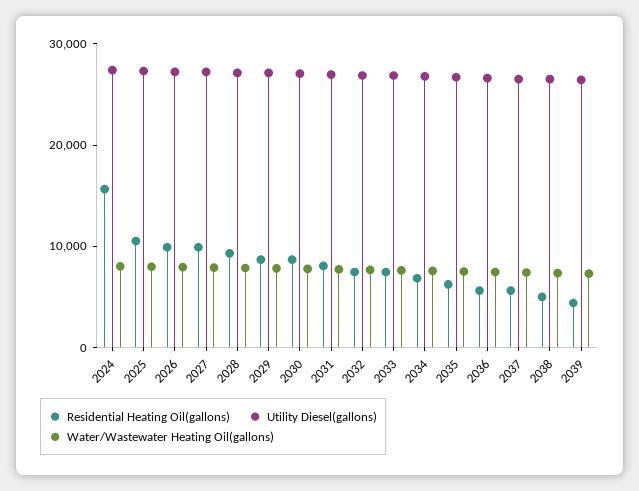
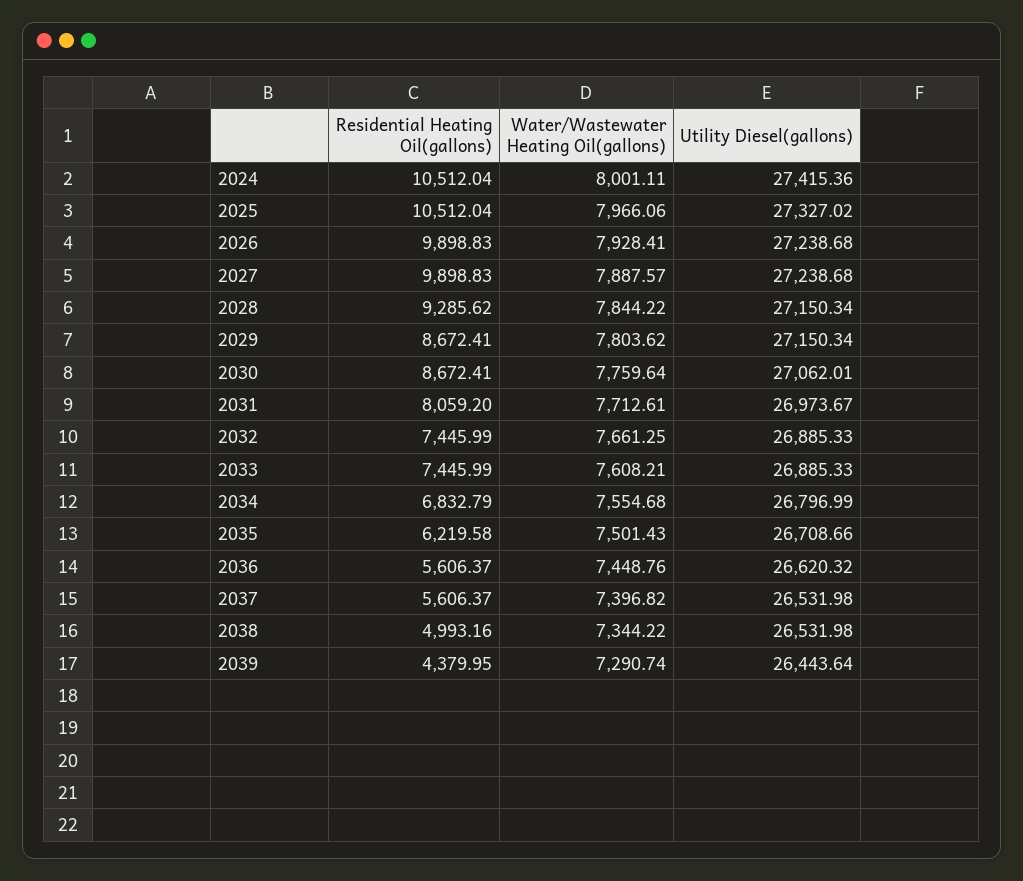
  {
    "Residential Heating Oil(gallons)": {
-     "2024": 16000,
+     "2024": 10512.04,
      "2025": 10512.04,
      "2026": 9898.83,
      "2027": 9898.83,
      "2028": 9285.62,
      "2029": 8672.41,
      "2030": 8672.41,
      "2031": 8059.2,
      "2032": 7445.99,
      "2033": 7445.99,
      "2034": 6832.79,
      "2035": 6219.58,
      "2036": 5606.37,
      "2037": 5606.37,
      "2038": 4993.16,
      "2039": 4379.95
    },
    "Utility Diesel(gallons)": {
      "2024": 27415.36,
      "2025": 27327.02,
      "2026": 27238.68,
      "2027": 27238.68,
      "2028": 27150.34,
      "2029": 27150.34,
      "2030": 27062.01,
      "2031": 26973.67,
      "2032": 26885.33,
      "2033": 26885.33,
      "2034": 26796.99,
      "2035": 26708.66,
      "2036": 26620.32,
      "2037": 26531.98,
      "2038": 26531.98,
      "2039": 26443.64
    },
    "Water/Wastewater Heating Oil(gallons)": {
      "2024": 8001.11,
      "2025": 7966.06,
      "2026": 7928.41,
      "2027": 7887.57,
      "2028": 7844.22,
      "2029": 7803.62,
      "2030": 7759.64,
      "2031": 7712.61,
      "2032": 7661.25,
      "2033": 7608.21,
      "2034": 7554.68,
      "2035": 7501.43,
      "2036": 7448.76,
      "2037": 7396.82,
      "2038": 7344.22,
      "2039": 7290.74
    }
  }

